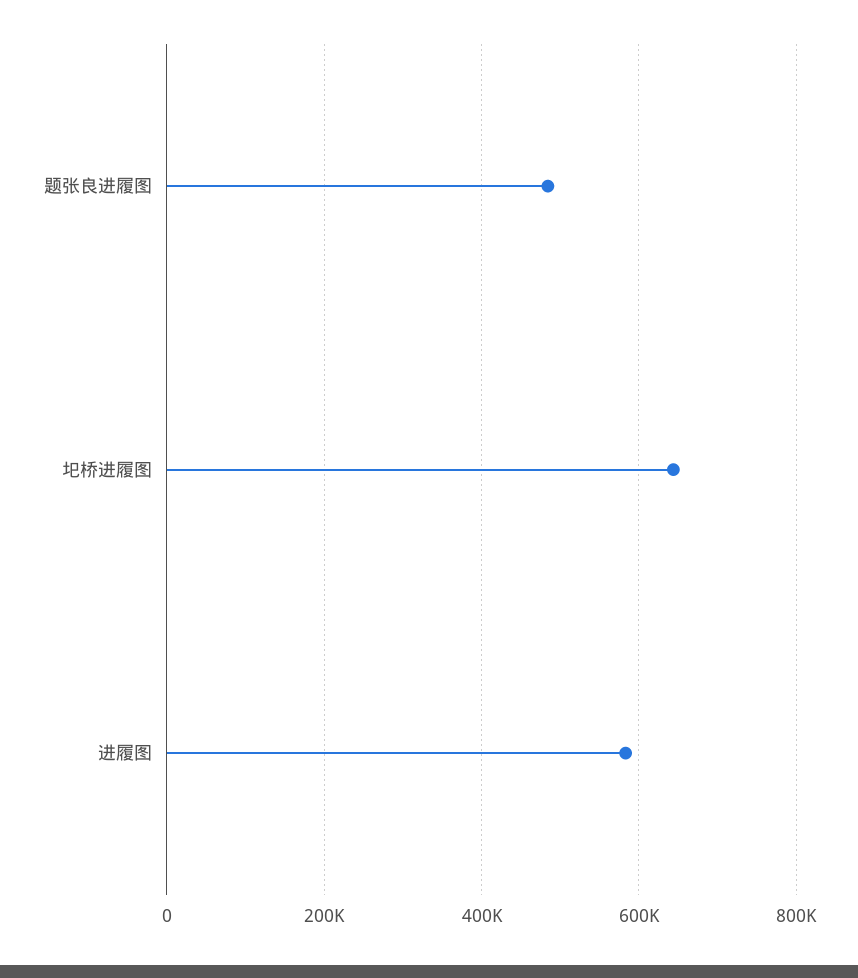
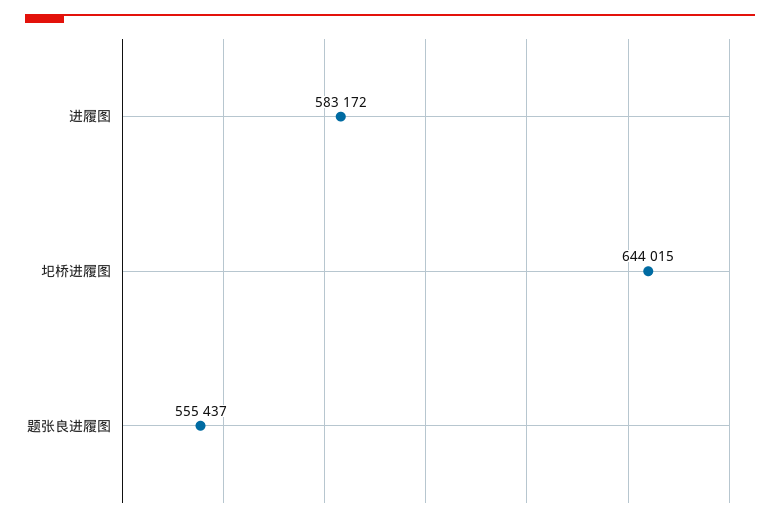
  {
-   "题张良进履图": 480000,
+   "题张良进履图": 555437,
    "圯桥进履图": 644015,
    "进履图": 583172
  }

